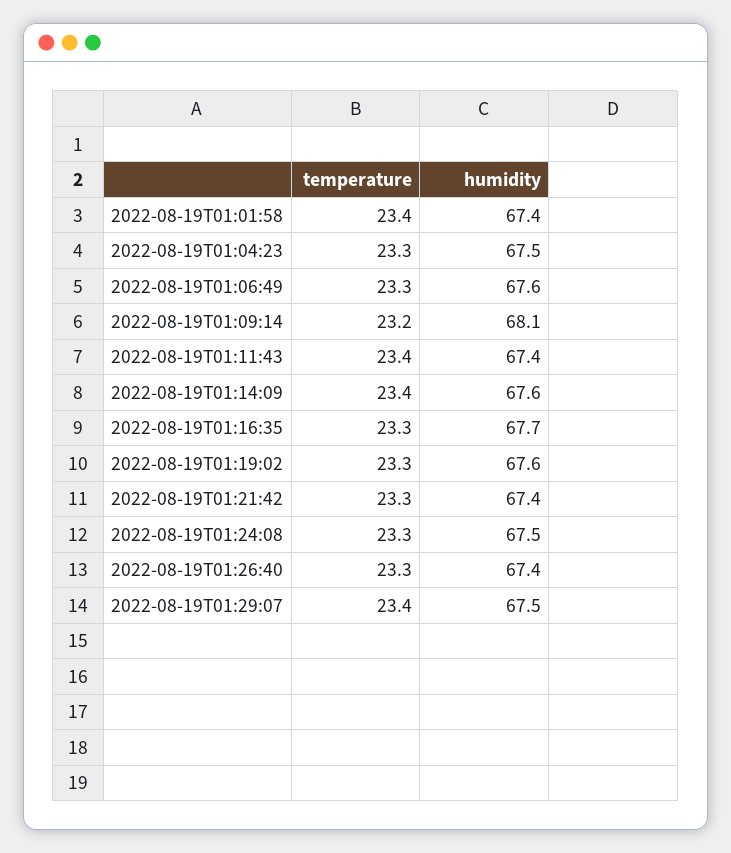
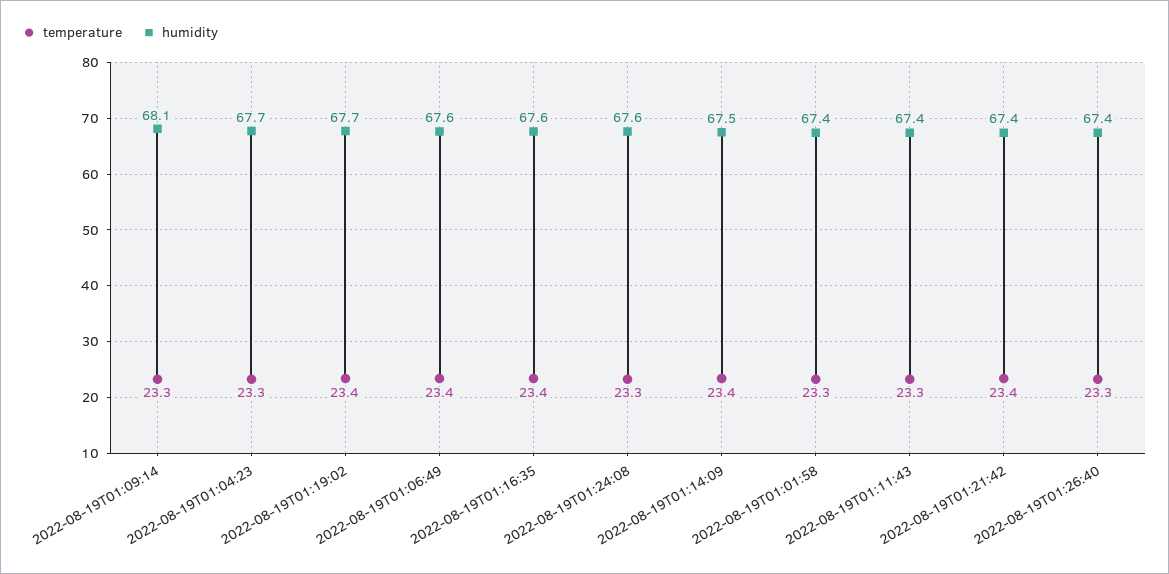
  {
    "temperature": {
-     "2022-08-19T01:01:58": 23.4,
+     "2022-08-19T01:01:58": 23.3,
      "2022-08-19T01:04:23": 23.3,
-     "2022-08-19T01:06:49": 23.3,
+     "2022-08-19T01:06:49": 23.4,
-     "2022-08-19T01:09:14": 23.2,
+     "2022-08-19T01:09:14": 23.3,
-     "2022-08-19T01:11:43": 23.4,
+     "2022-08-19T01:11:43": 23.3,
      "2022-08-19T01:14:09": 23.4,
-     "2022-08-19T01:16:35": 23.3,
+     "2022-08-19T01:16:35": 23.4,
-     "2022-08-19T01:19:02": 23.3,
+     "2022-08-19T01:19:02": 23.4,
-     "2022-08-19T01:21:42": 23.3,
+     "2022-08-19T01:21:42": 23.4,
      "2022-08-19T01:24:08": 23.3,
-     "2022-08-19T01:26:40": 23.3,
+     "2022-08-19T01:26:40": 23.3
-     "2022-08-19T01:29:07": 23.4
    },
    "humidity": {
      "2022-08-19T01:01:58": 67.4,
-     "2022-08-19T01:04:23": 67.5,
+     "2022-08-19T01:04:23": 67.7,
      "2022-08-19T01:06:49": 67.6,
      "2022-08-19T01:09:14": 68.1,
      "2022-08-19T01:11:43": 67.4,
-     "2022-08-19T01:14:09": 67.6,
+     "2022-08-19T01:14:09": 67.5,
-     "2022-08-19T01:16:35": 67.7,
+     "2022-08-19T01:16:35": 67.6,
-     "2022-08-19T01:19:02": 67.6,
+     "2022-08-19T01:19:02": 67.7,
      "2022-08-19T01:21:42": 67.4,
-     "2022-08-19T01:24:08": 67.5,
+     "2022-08-19T01:24:08": 67.6,
-     "2022-08-19T01:26:40": 67.4,
+     "2022-08-19T01:26:40": 67.4
-     "2022-08-19T01:29:07": 67.5
    }
  }

